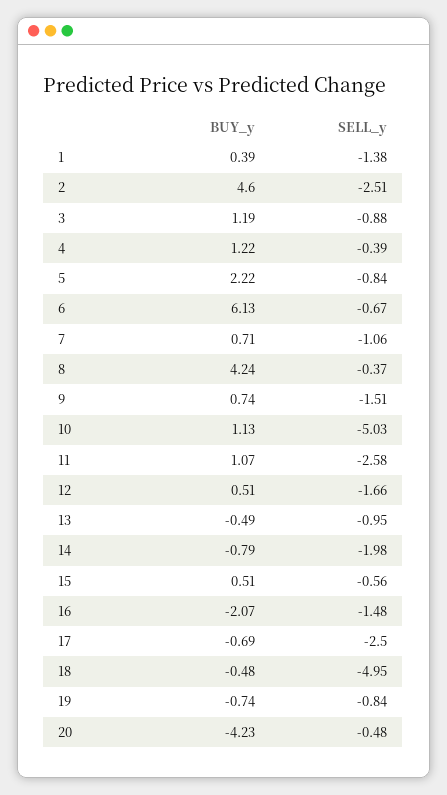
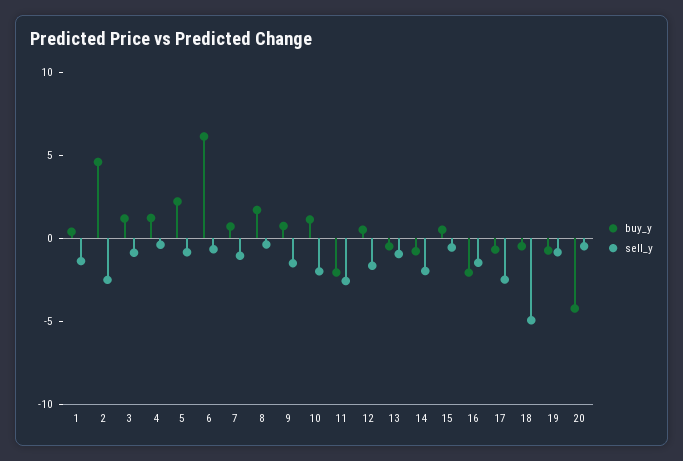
  {
    "BUY_y": {
      "1": 0.39,
      "2": 4.6,
      "3": 1.19,
      "4": 1.22,
      "5": 2.22,
      "6": 6.13,
      "7": 0.71,
-     "8": 4.24,
+     "8": 2,
      "9": 0.74,
      "10": 1.13,
-     "11": 1.07,
+     "11": -2,
      "12": 0.51,
      "13": -0.49,
      "14": -0.79,
      "15": 0.51,
      "16": -2.07,
      "17": -0.69,
      "18": -0.48,
      "19": -0.74,
      "20": -4.23
    },
    "SELL_y": {
      "1": -1.38,
      "2": -2.51,
      "3": -0.88,
      "4": -0.39,
      "5": -0.84,
      "6": -0.67,
      "7": -1.06,
      "8": -0.37,
      "9": -1.51,
-     "10": -5.03,
+     "10": -2,
      "11": -2.58,
      "12": -1.66,
      "13": -0.95,
      "14": -1.98,
      "15": -0.56,
      "16": -1.48,
      "17": -2.5,
      "18": -4.95,
      "19": -0.84,
      "20": -0.48
    }
  }

